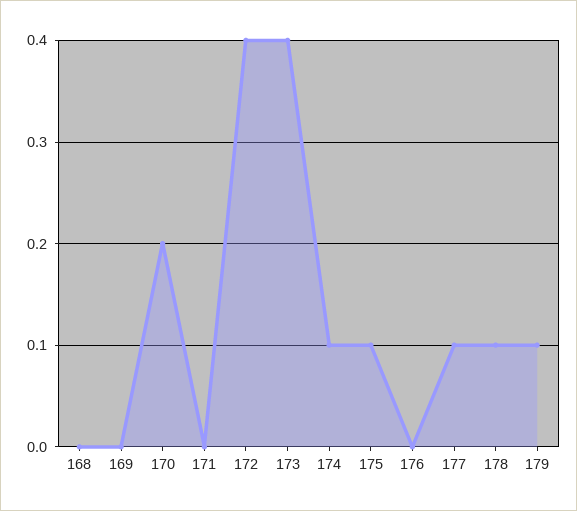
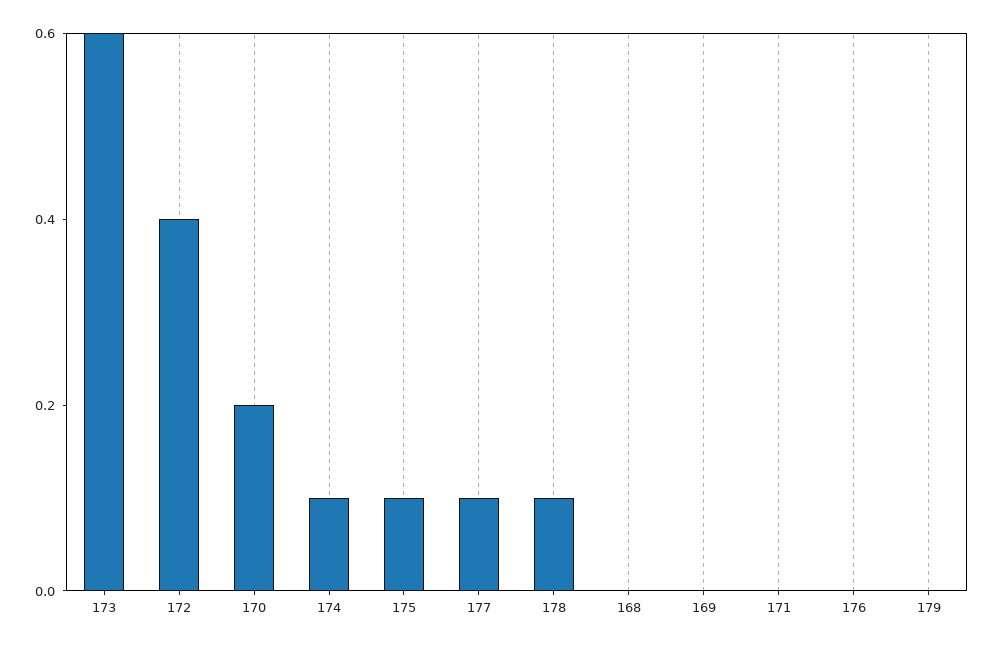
  {
    "168": 0,
    "169": 0,
    "170": 0.2,
    "171": 0,
    "172": 0.4,
-   "173": 0.4,
+   "173": 0.6,
    "174": 0.1,
    "175": 0.1,
    "176": 0,
    "177": 0.1,
    "178": 0.1,
-   "179": 0.1
+   "179": 0
  }

